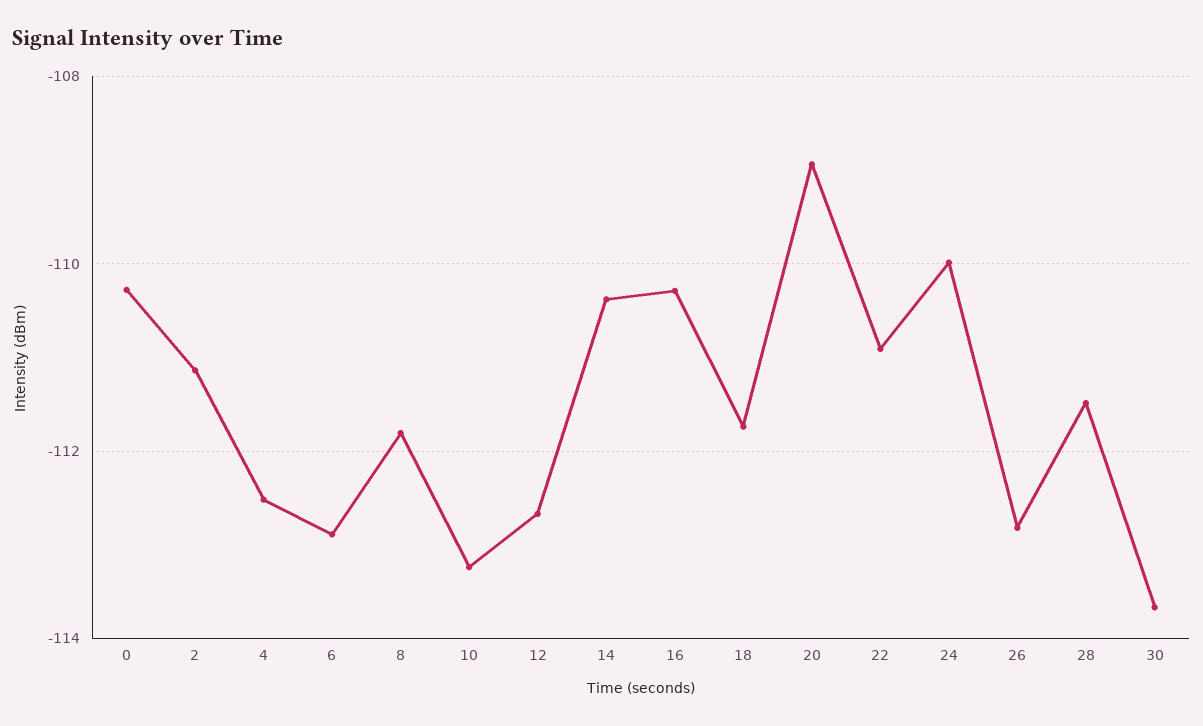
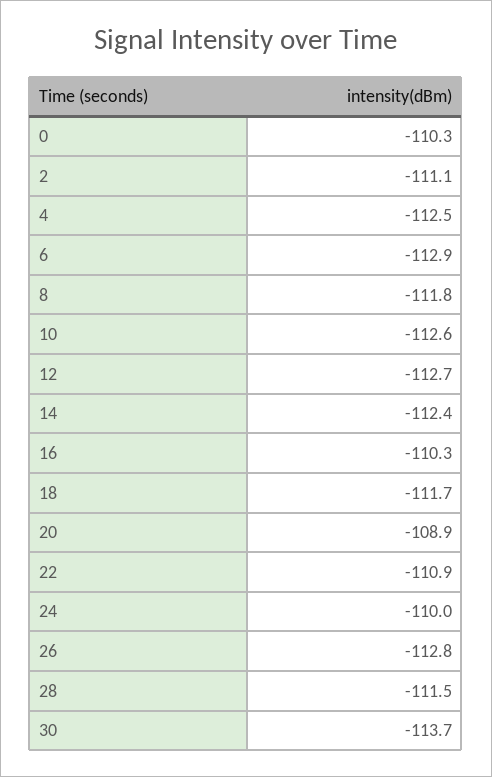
  {
    "0": -110.3,
    "2": -111.1,
    "4": -112.5,
    "6": -112.9,
    "8": -111.8,
-   "10": -113.2,
+   "10": -112.6,
    "12": -112.7,
-   "14": -110.4,
+   "14": -112.4,
    "16": -110.3,
    "18": -111.7,
    "20": -108.9,
    "22": -110.9,
    "24": -110,
    "26": -112.8,
    "28": -111.5,
    "30": -113.7
  }

